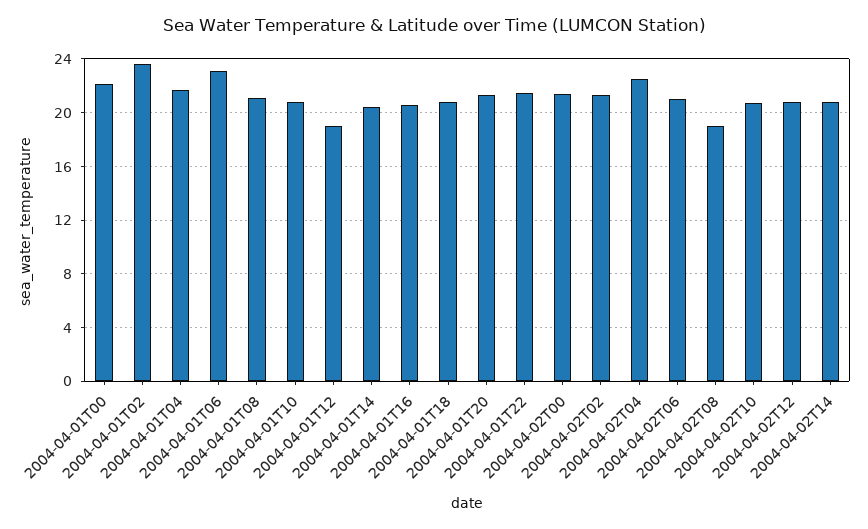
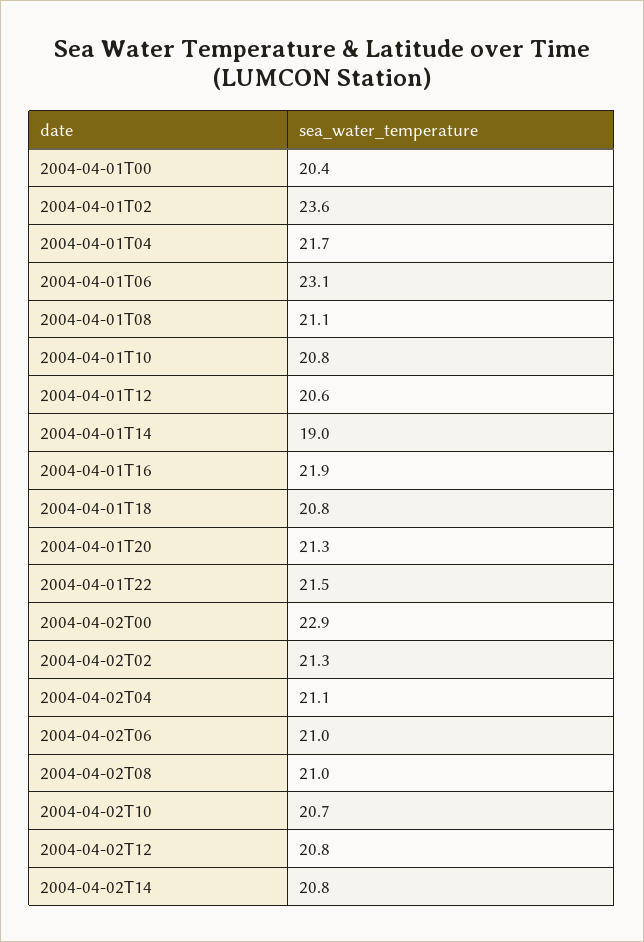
  {
-   "2004-04-01T00": 22,
+   "2004-04-01T00": 20.4,
    "2004-04-01T02": 23.6,
    "2004-04-01T04": 21.7,
    "2004-04-01T06": 23.1,
    "2004-04-01T08": 21.1,
    "2004-04-01T10": 20.8,
-   "2004-04-01T12": 19,
+   "2004-04-01T12": 20.6,
-   "2004-04-01T14": 20.5,
+   "2004-04-01T14": 19,
-   "2004-04-01T16": 20.5,
+   "2004-04-01T16": 21.9,
    "2004-04-01T18": 20.8,
    "2004-04-01T20": 21.3,
    "2004-04-01T22": 21.5,
-   "2004-04-02T00": 21.5,
+   "2004-04-02T00": 22.9,
    "2004-04-02T02": 21.3,
-   "2004-04-02T04": 22.5,
+   "2004-04-02T04": 21.1,
    "2004-04-02T06": 21,
-   "2004-04-02T08": 19,
+   "2004-04-02T08": 21,
    "2004-04-02T10": 20.7,
    "2004-04-02T12": 20.8,
    "2004-04-02T14": 20.8
  }

